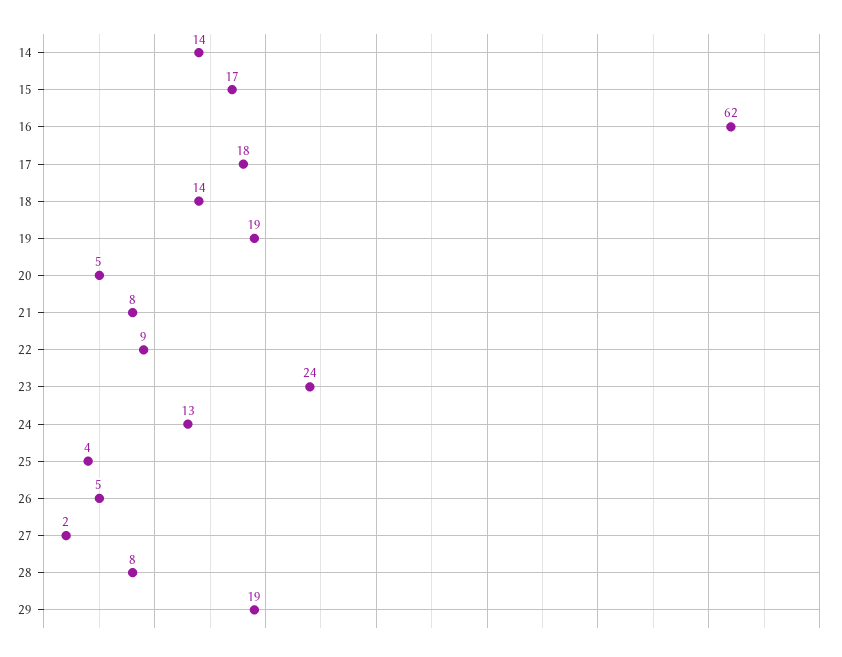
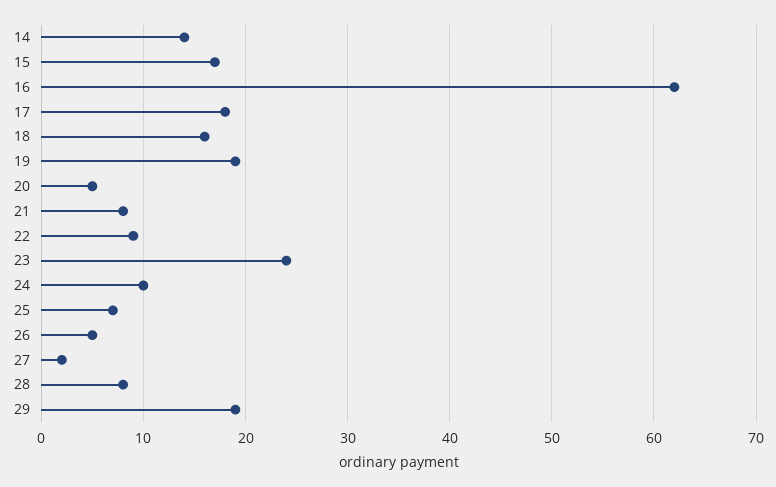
  {
    "14": 14,
    "15": 17,
    "16": 62,
    "17": 18,
-   "18": 14,
+   "18": 16,
    "19": 19,
    "20": 5,
    "21": 8,
    "22": 9,
    "23": 24,
-   "24": 13,
+   "24": 10,
-   "25": 4,
+   "25": 7,
    "26": 5,
    "27": 2,
    "28": 8,
    "29": 19
  }

